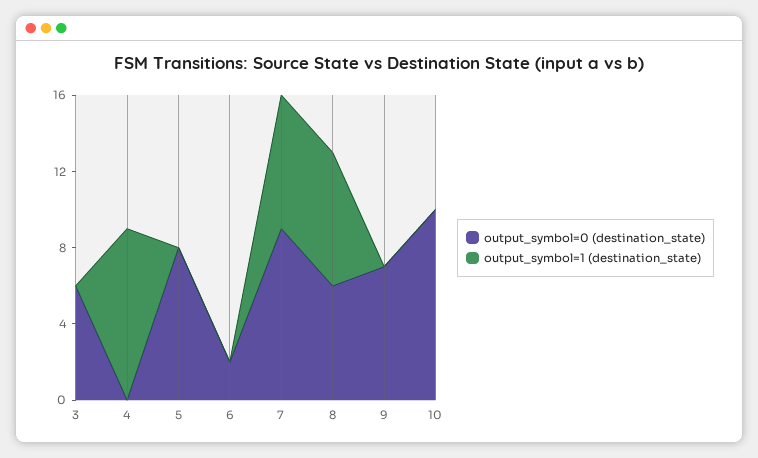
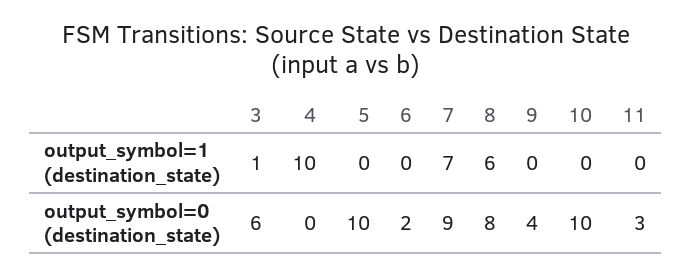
  {
    "output_symbol=0 (destination_state)": {
      "3": 6,
      "4": 0,
-     "5": 8,
+     "5": 10,
      "6": 2,
      "7": 9,
-     "8": 6,
+     "8": 8,
-     "9": 7,
+     "9": 4,
-     "10": 10
+     "10": 10,
+     "11": 3
    },
    "output_symbol=1 (destination_state)": {
-     "3": 0,
+     "3": 1,
-     "4": 9,
+     "4": 10,
      "5": 0,
      "6": 0,
      "7": 7,
-     "8": 7,
+     "8": 6,
      "9": 0,
-     "10": 0
+     "10": 0,
+     "11": 0
    }
  }

